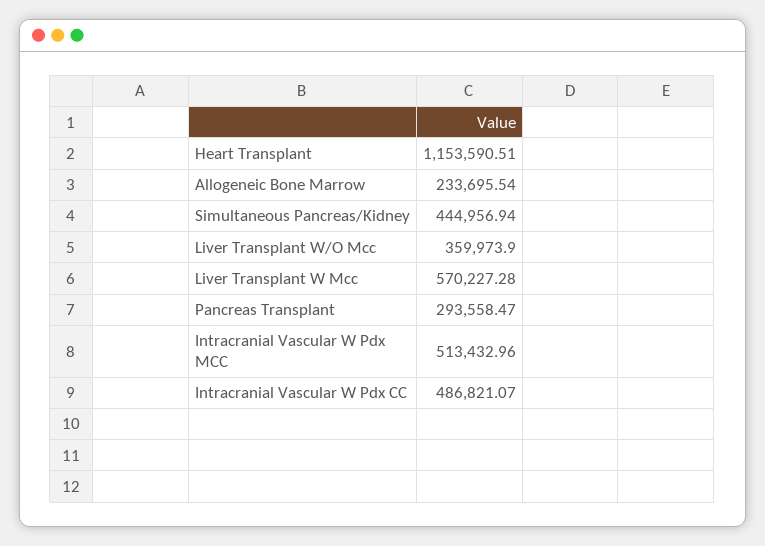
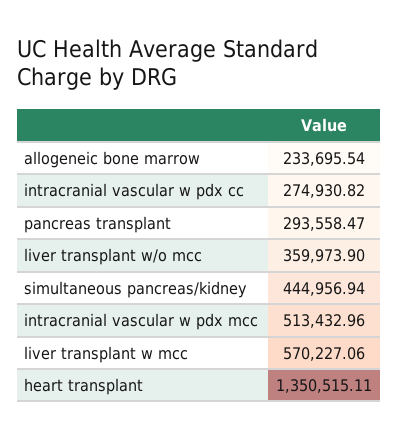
  {
-   "Heart Transplant": 1153590.51,
+   "Heart Transplant": 1350515.11,
    "Allogeneic Bone Marrow": 233695.54,
    "Simultaneous Pancreas/Kidney": 444956.94,
    "Liver Transplant W/O Mcc": 359973.9,
-   "Liver Transplant W Mcc": 570227.28,
+   "Liver Transplant W Mcc": 570227.06,
    "Pancreas Transplant": 293558.47,
    "Intracranial Vascular W Pdx MCC": 513432.96,
-   "Intracranial Vascular W Pdx CC": 486821.07
+   "Intracranial Vascular W Pdx CC": 274930.82
  }

